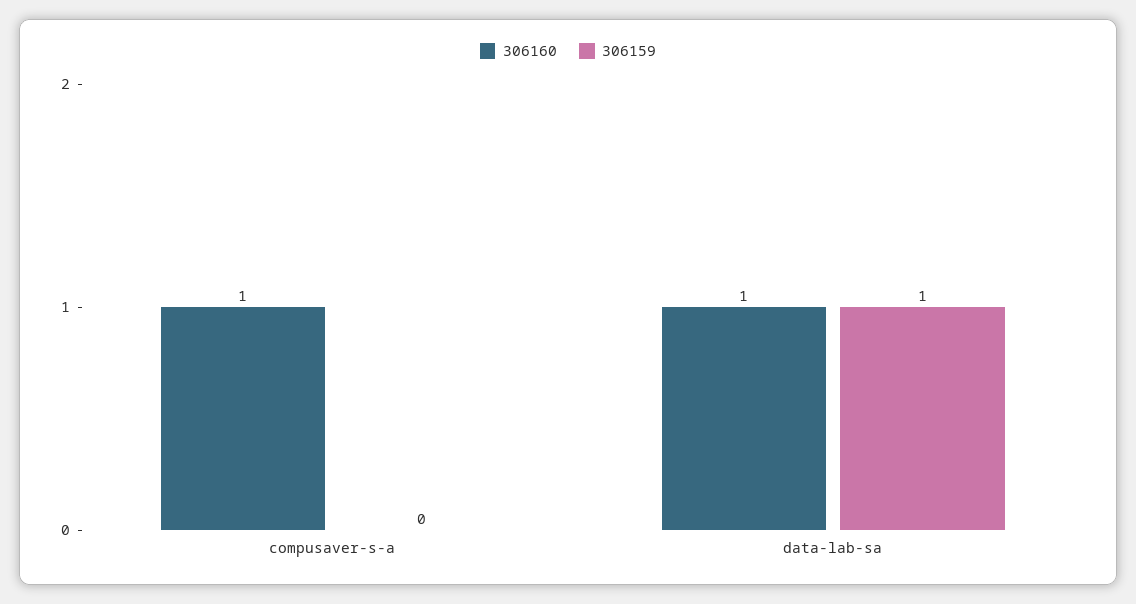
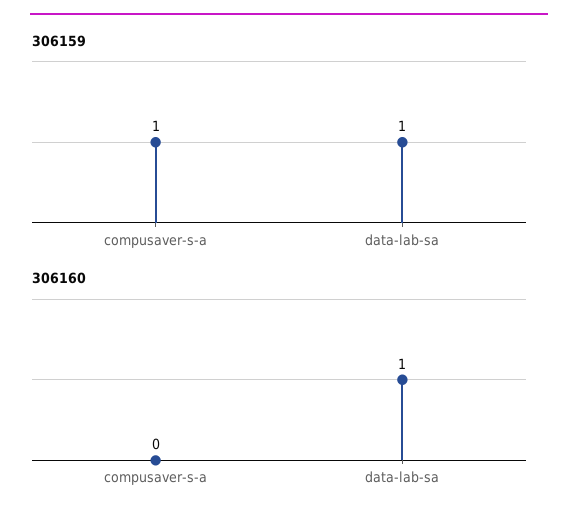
  {
    "306160": {
-     "compusaver-s-a": 1,
+     "compusaver-s-a": 0,
      "data-lab-sa": 1
    },
    "306159": {
-     "compusaver-s-a": 0,
+     "compusaver-s-a": 1,
      "data-lab-sa": 1
    }
  }

